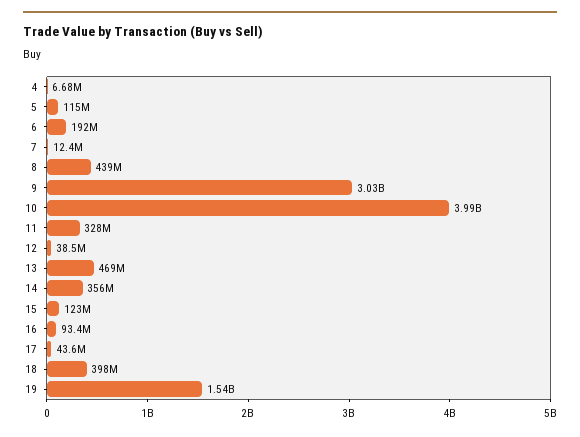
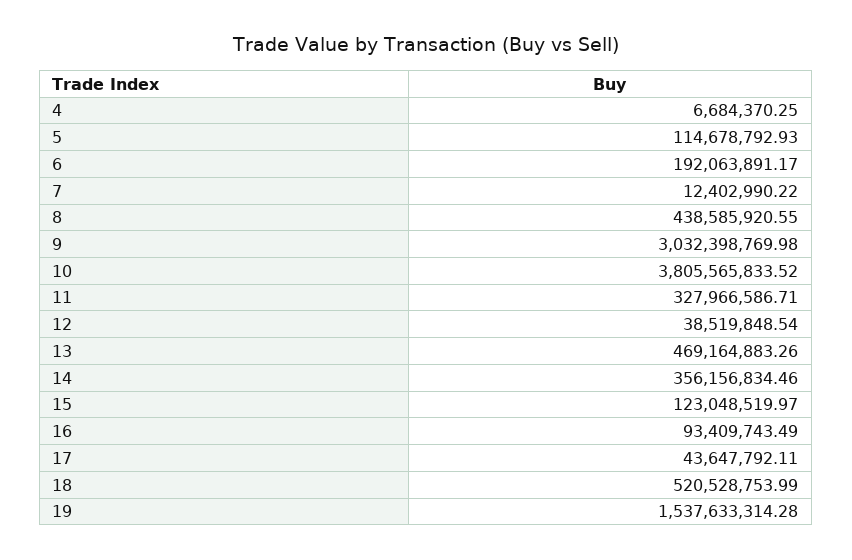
  {
    "4": 6684370.25,
    "5": 114678792.93,
    "6": 192063891.17,
    "7": 12402990.22,
    "8": 438585920.55,
    "9": 3032398769.98,
-   "10": 3990000000,
+   "10": 3805565833.52,
    "11": 327966586.71,
    "12": 38519848.54,
    "13": 469164883.26,
    "14": 356156834.46,
    "15": 123048519.97,
    "16": 93409743.49,
    "17": 43647792.11,
-   "18": 398000000,
+   "18": 520528753.99,
    "19": 1537633314.28
  }

